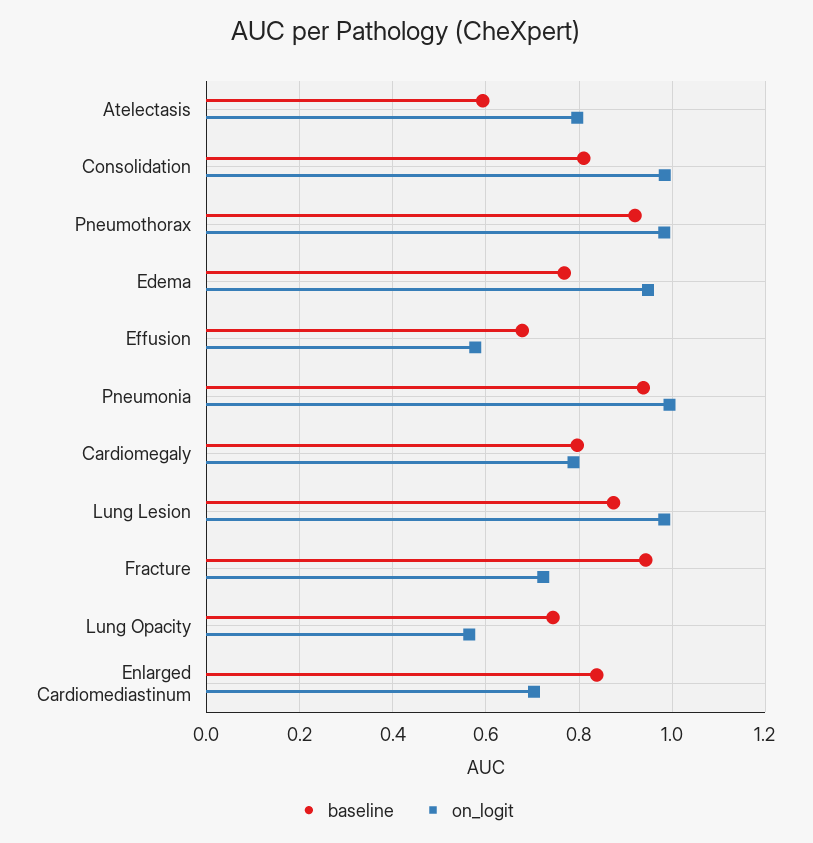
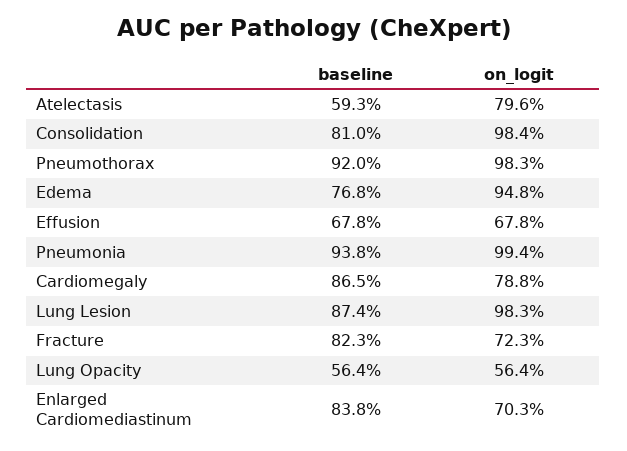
  {
    "baseline": {
      "Atelectasis": 0.593,
      "Consolidation": 0.81,
      "Pneumothorax": 0.92,
      "Edema": 0.768,
      "Effusion": 0.678,
      "Pneumonia": 0.938,
-     "Cardiomegaly": 0.8,
+     "Cardiomegaly": 0.865,
      "Lung Lesion": 0.874,
-     "Fracture": 0.94,
+     "Fracture": 0.823,
-     "Lung Opacity": 0.74,
+     "Lung Opacity": 0.564,
      "Enlarged Cardiomediastinum": 0.838
    },
    "on_logit": {
      "Atelectasis": 0.796,
      "Consolidation": 0.984,
      "Pneumothorax": 0.983,
      "Edema": 0.948,
-     "Effusion": 0.58,
+     "Effusion": 0.678,
      "Pneumonia": 0.994,
      "Cardiomegaly": 0.788,
      "Lung Lesion": 0.983,
      "Fracture": 0.723,
      "Lung Opacity": 0.564,
      "Enlarged Cardiomediastinum": 0.703
    }
  }

